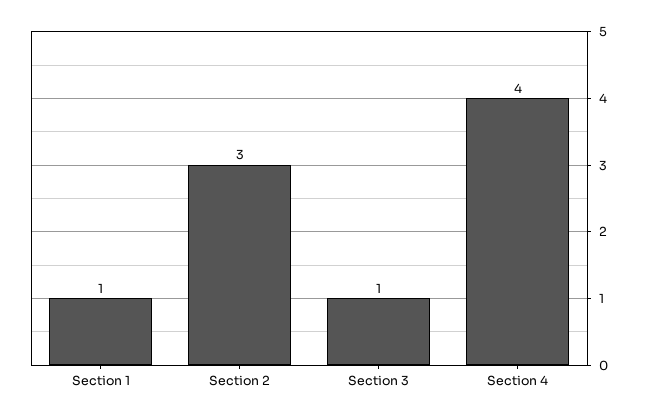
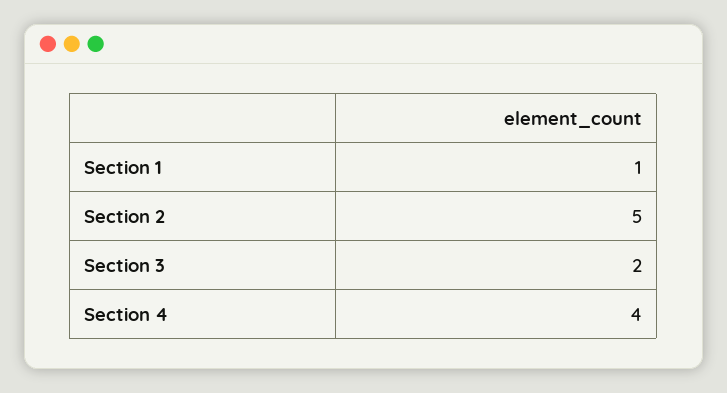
  {
    "Section 1": 1,
-   "Section 2": 3,
+   "Section 2": 5,
-   "Section 3": 1,
+   "Section 3": 2,
    "Section 4": 4
  }

